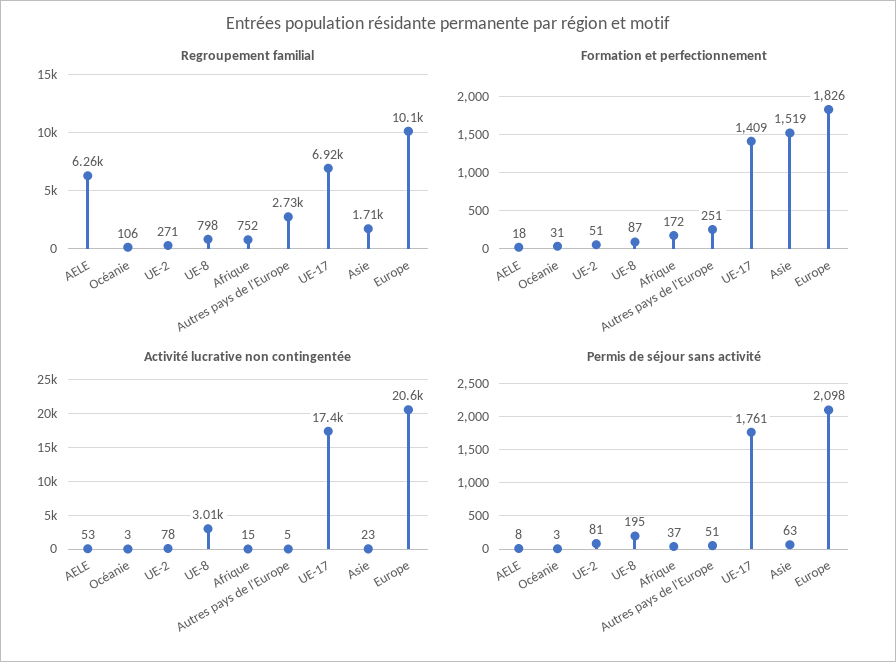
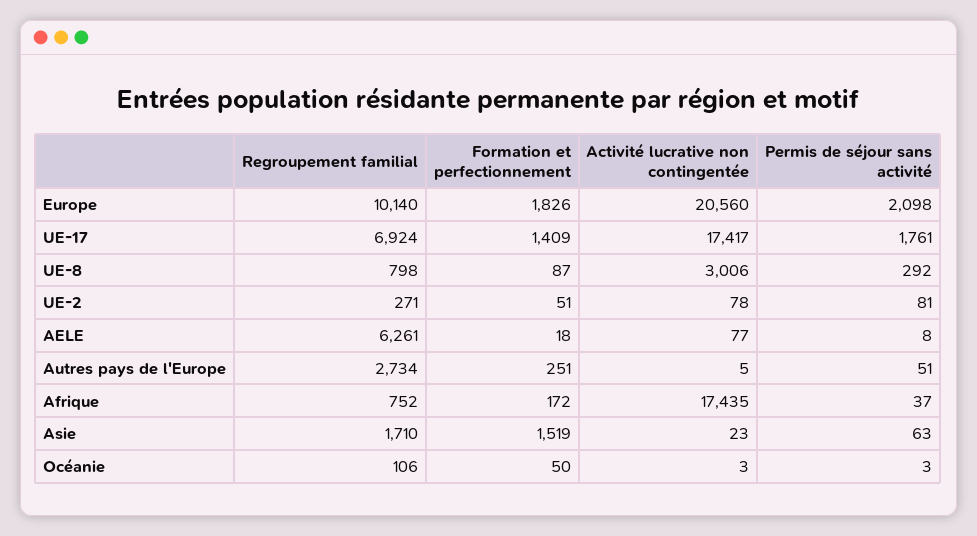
  {
    "Regroupement familial": {
      "AELE": 6261,
      "Océanie": 106,
      "UE-2": 271,
      "UE-8": 798,
      "Afrique": 752,
      "Autres pays de l'Europe": 2734,
      "UE-17": 6924,
      "Asie": 1710,
      "Europe": 10140
    },
    "Formation et perfectionnement": {
      "AELE": 18,
-     "Océanie": 31,
+     "Océanie": 50,
      "UE-2": 51,
      "UE-8": 87,
      "Afrique": 172,
      "Autres pays de l'Europe": 251,
      "UE-17": 1409,
      "Asie": 1519,
      "Europe": 1826
    },
    "Activité lucrative non contingentée": {
-     "AELE": 53,
+     "AELE": 77,
      "Océanie": 3,
      "UE-2": 78,
      "UE-8": 3006,
-     "Afrique": 15,
+     "Afrique": 17435,
      "Autres pays de l'Europe": 5,
      "UE-17": 17417,
      "Asie": 23,
      "Europe": 20560
    },
    "Permis de séjour sans activité": {
      "AELE": 8,
      "Océanie": 3,
      "UE-2": 81,
-     "UE-8": 195,
+     "UE-8": 292,
      "Afrique": 37,
      "Autres pays de l'Europe": 51,
      "UE-17": 1761,
      "Asie": 63,
      "Europe": 2098
    }
  }

